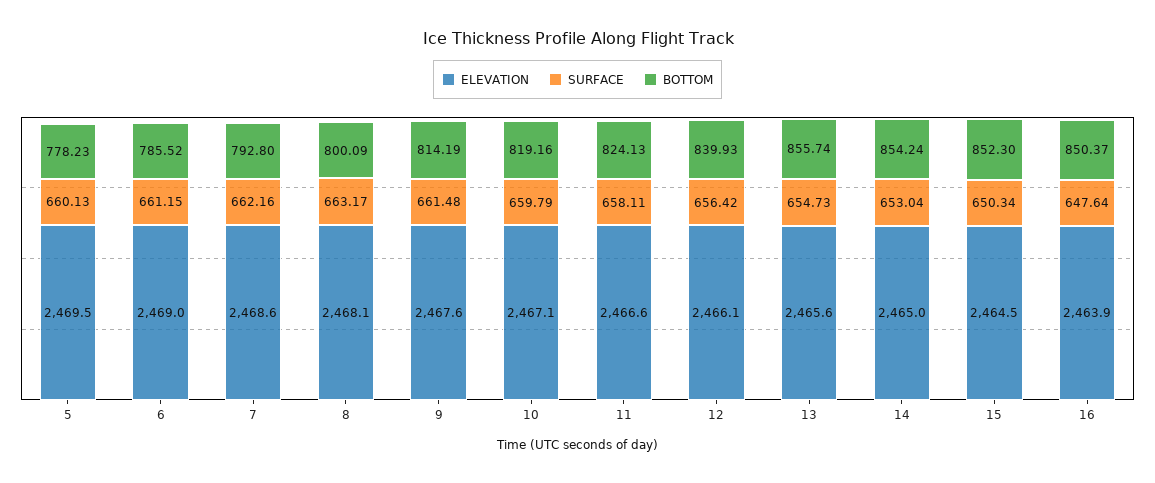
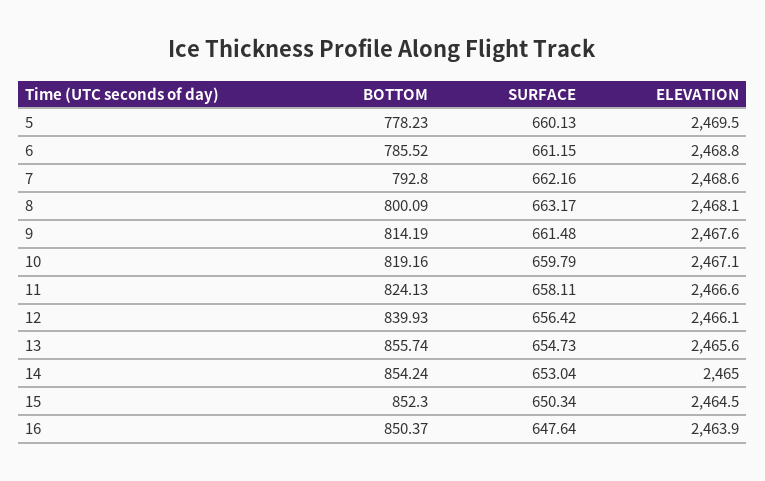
  {
    "ELEVATION": {
      "5": 2469.5,
-     "6": 2469,
+     "6": 2468.8,
      "7": 2468.6,
      "8": 2468.1,
      "9": 2467.6,
      "10": 2467.1,
      "11": 2466.6,
      "12": 2466.1,
      "13": 2465.6,
      "14": 2465,
      "15": 2464.5,
      "16": 2463.9
    },
    "SURFACE": {
      "5": 660.13,
      "6": 661.15,
      "7": 662.16,
      "8": 663.17,
      "9": 661.48,
      "10": 659.79,
      "11": 658.11,
      "12": 656.42,
      "13": 654.73,
      "14": 653.04,
      "15": 650.34,
      "16": 647.64
    },
    "BOTTOM": {
      "5": 778.23,
      "6": 785.52,
      "7": 792.8,
      "8": 800.09,
      "9": 814.19,
      "10": 819.16,
      "11": 824.13,
      "12": 839.93,
      "13": 855.74,
      "14": 854.24,
      "15": 852.3,
      "16": 850.37
    }
  }

